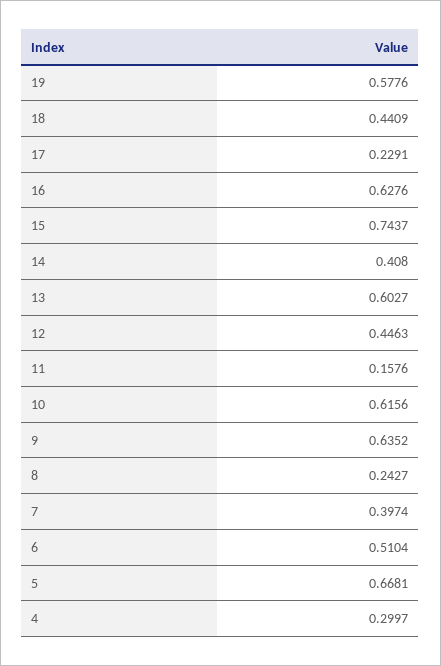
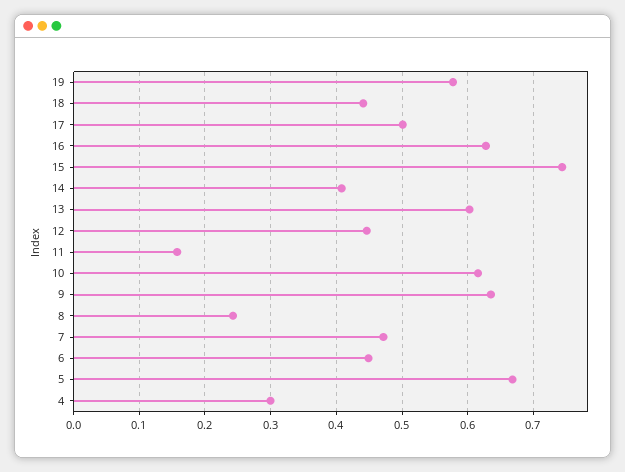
  {
    "19": 0.5776,
    "18": 0.4409,
-   "17": 0.2291,
+   "17": 0.5,
    "16": 0.6276,
    "15": 0.7437,
    "14": 0.408,
    "13": 0.6027,
    "12": 0.4463,
    "11": 0.1576,
    "10": 0.6156,
    "9": 0.6352,
    "8": 0.2427,
-   "7": 0.3974,
+   "7": 0.47,
-   "6": 0.5104,
+   "6": 0.45,
    "5": 0.6681,
    "4": 0.2997
  }

